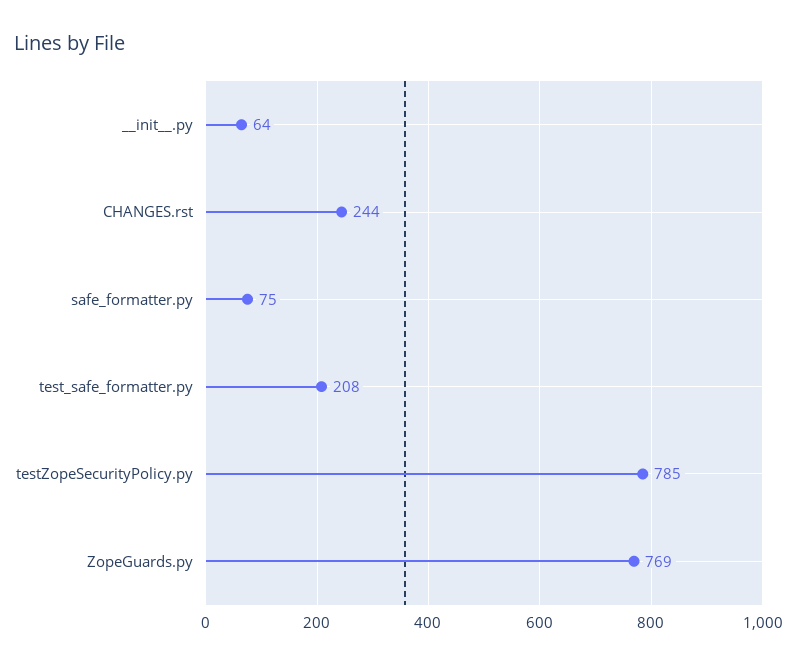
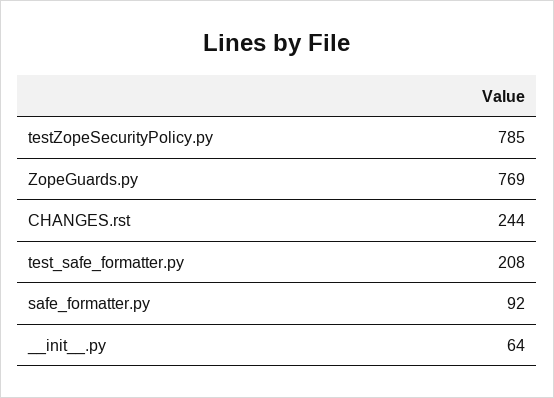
  {
    "__init__.py": 64,
    "CHANGES.rst": 244,
-   "safe_formatter.py": 75,
+   "safe_formatter.py": 92,
    "test_safe_formatter.py": 208,
    "testZopeSecurityPolicy.py": 785,
    "ZopeGuards.py": 769
  }

